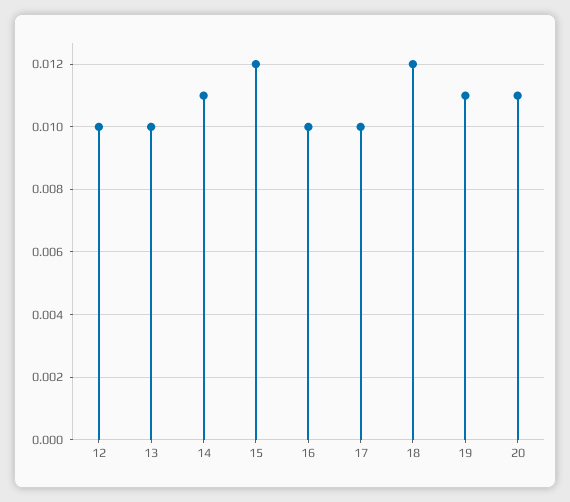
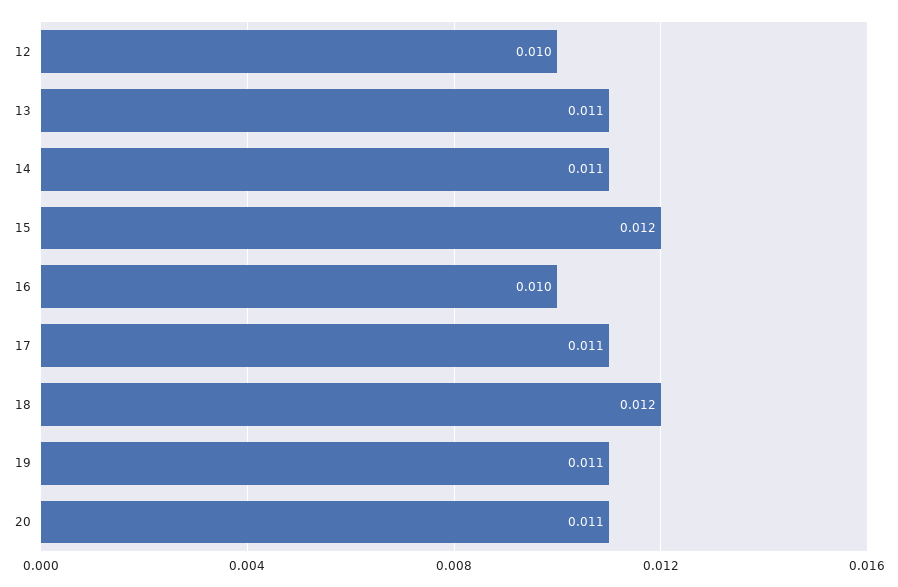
  {
    "12": 0.01,
-   "13": 0.01,
+   "13": 0.011,
    "14": 0.011,
    "15": 0.012,
    "16": 0.01,
-   "17": 0.01,
+   "17": 0.011,
    "18": 0.012,
    "19": 0.011,
    "20": 0.011
  }

